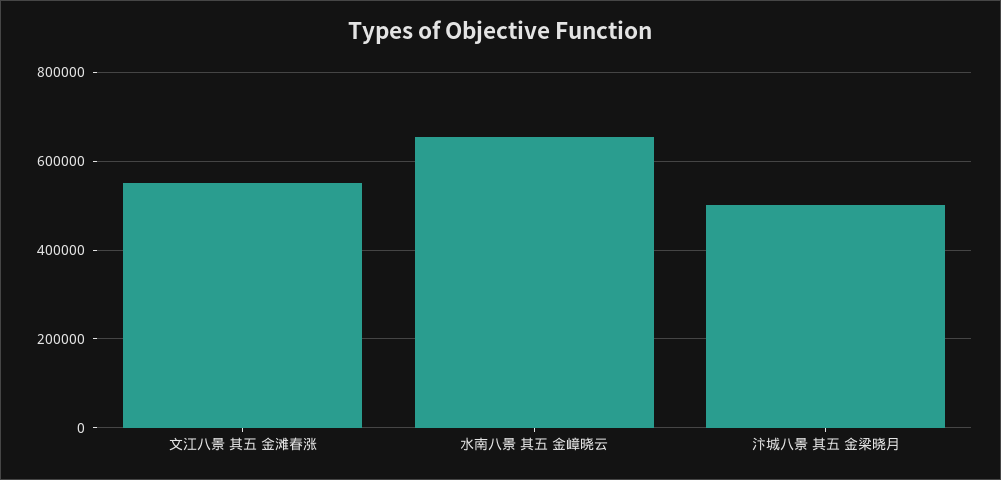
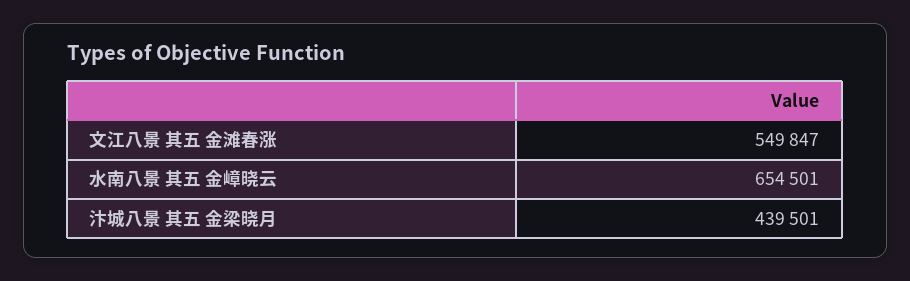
  {
    "文江八景 其五 金滩春涨": 549847,
    "水南八景 其五 金嶂晓云": 654501,
-   "汴城八景 其五 金梁晓月": 500000
+   "汴城八景 其五 金梁晓月": 439501
  }

